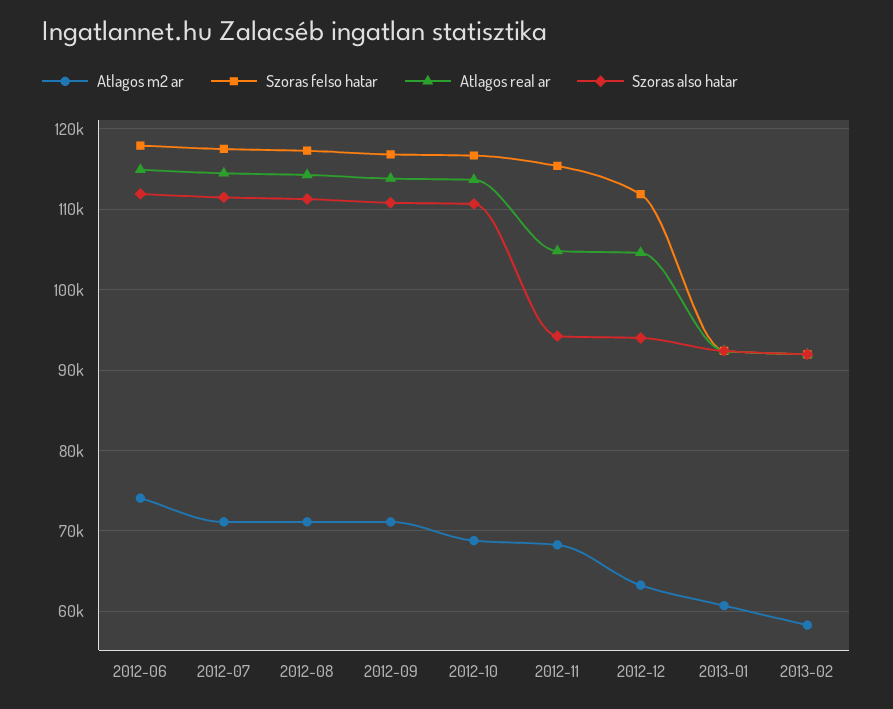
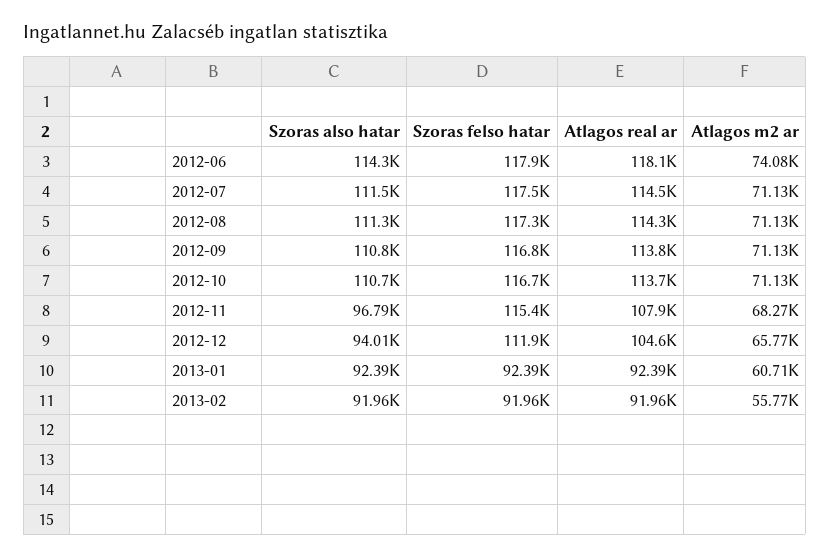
  {
    "Atlagos m2 ar": {
      "2012-06": 74080,
      "2012-07": 71130,
      "2012-08": 71130,
      "2012-09": 71130,
-     "2012-10": 69000,
+     "2012-10": 71130,
      "2012-11": 68270,
-     "2012-12": 63000,
+     "2012-12": 65770,
      "2013-01": 60710,
-     "2013-02": 58000
+     "2013-02": 55770
    },
    "Szoras felso hatar": {
      "2012-06": 117900,
      "2012-07": 117500,
      "2012-08": 117300,
      "2012-09": 116800,
      "2012-10": 116700,
      "2012-11": 115400,
      "2012-12": 111900,
      "2013-01": 92390,
      "2013-02": 91960
    },
    "Atlagos real ar": {
-     "2012-06": 115000,
+     "2012-06": 118100,
      "2012-07": 114500,
      "2012-08": 114300,
      "2012-09": 113800,
      "2012-10": 113700,
-     "2012-11": 105000,
+     "2012-11": 107900,
      "2012-12": 104600,
      "2013-01": 92390,
      "2013-02": 91960
    },
    "Szoras also hatar": {
-     "2012-06": 112000,
+     "2012-06": 114300,
      "2012-07": 111500,
      "2012-08": 111300,
      "2012-09": 110800,
      "2012-10": 110700,
-     "2012-11": 94000,
+     "2012-11": 96790,
      "2012-12": 94010,
      "2013-01": 92390,
      "2013-02": 91960
    }
  }

